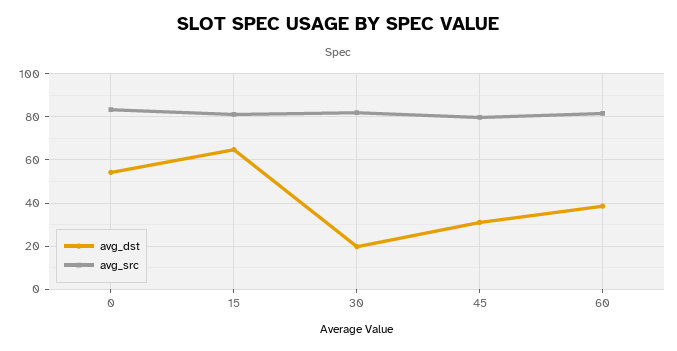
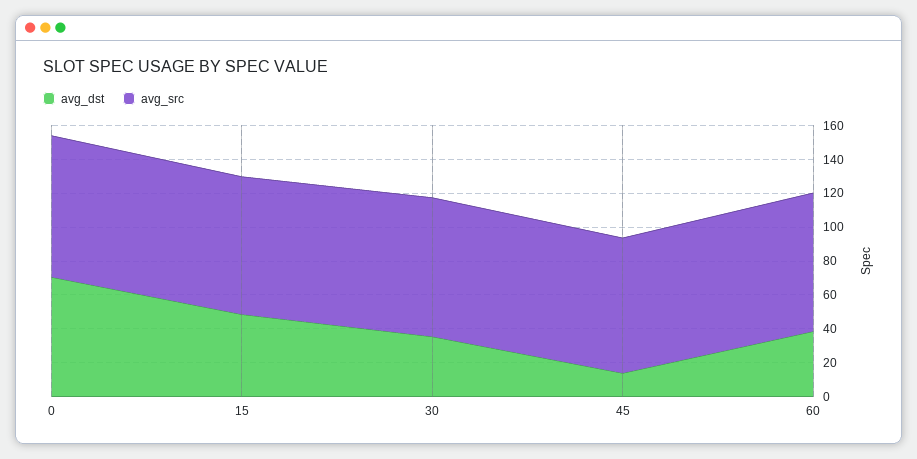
  {
    "avg_dst": {
-     "0": 55,
+     "0": 70,
-     "15": 65,
+     "15": 50,
-     "30": 20,
+     "30": 35,
-     "45": 30,
+     "45": 15,
      "60": 40
    },
    "avg_src": {
      "0": 85,
      "15": 80,
      "30": 80,
      "45": 80,
      "60": 80
    }
  }

